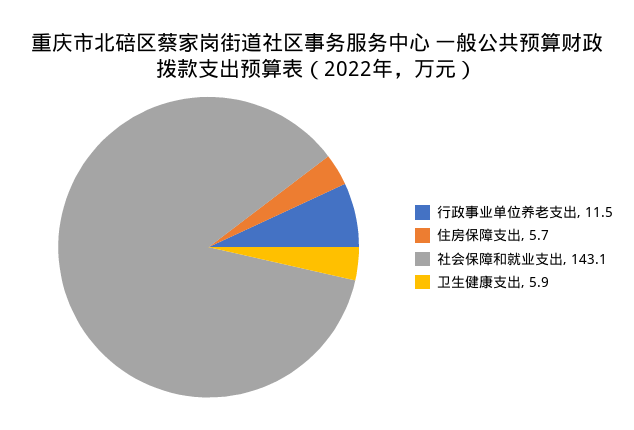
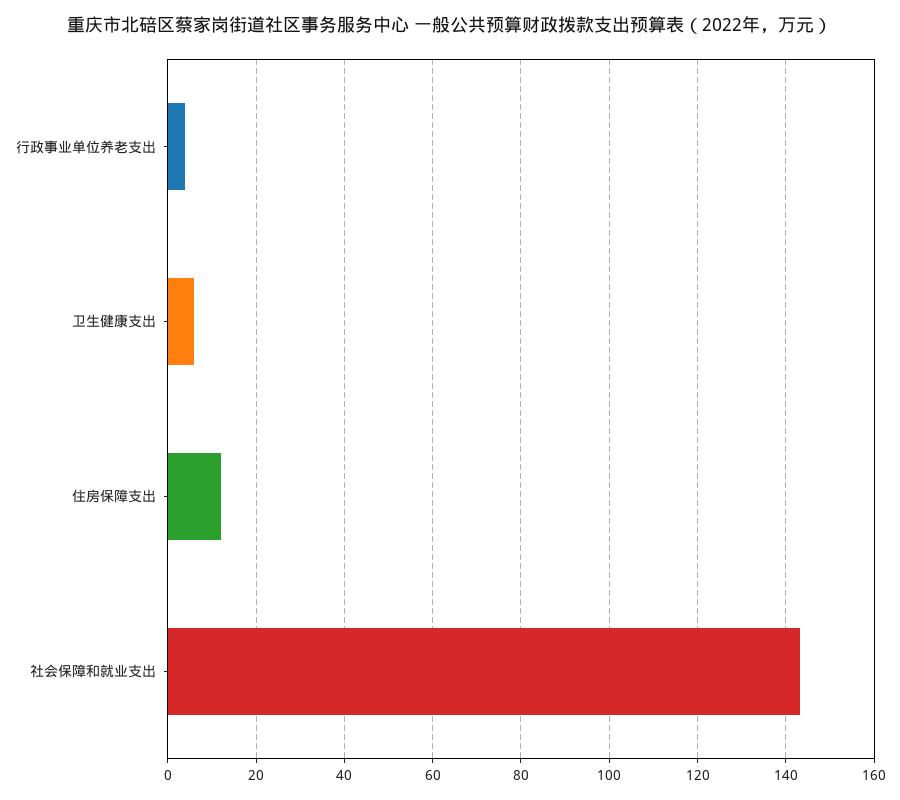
  {
-   "行政事业单位养老支出": 11.5,
+   "行政事业单位养老支出": 4,
-   "住房保障支出": 5.7,
+   "住房保障支出": 12,
    "社会保障和就业支出": 143.1,
    "卫生健康支出": 5.9
  }

